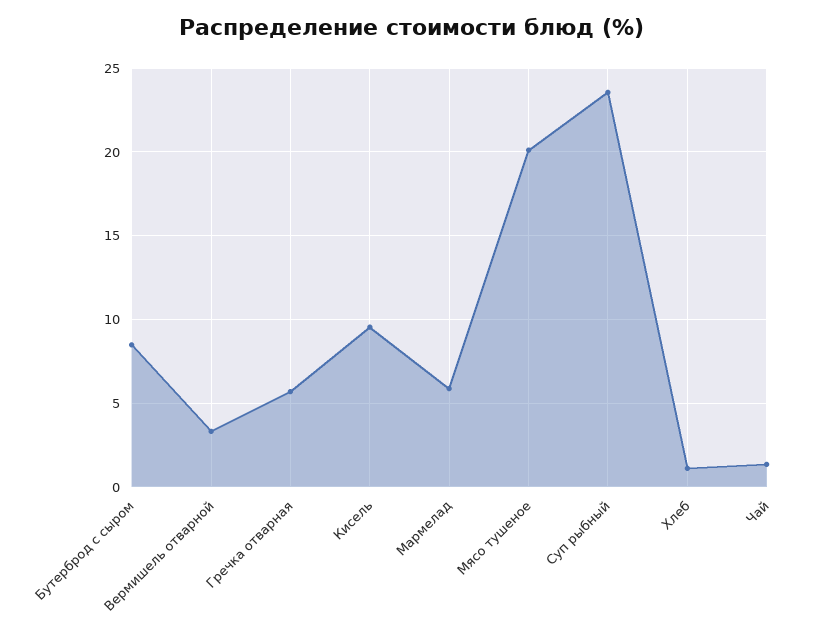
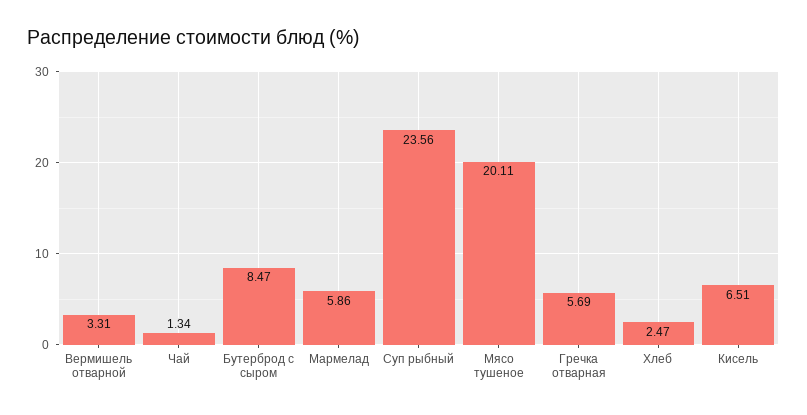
  {
    "Бутерброд с сыром": 8.47,
    "Вермишель отварной": 3.31,
    "Гречка отварная": 5.69,
-   "Кисель": 9.5,
+   "Кисель": 6.51,
    "Мармелад": 5.86,
    "Мясо тушеное": 20.11,
    "Суп рыбный": 23.56,
-   "Хлеб": 1,
+   "Хлеб": 2.47,
    "Чай": 1.34
  }

